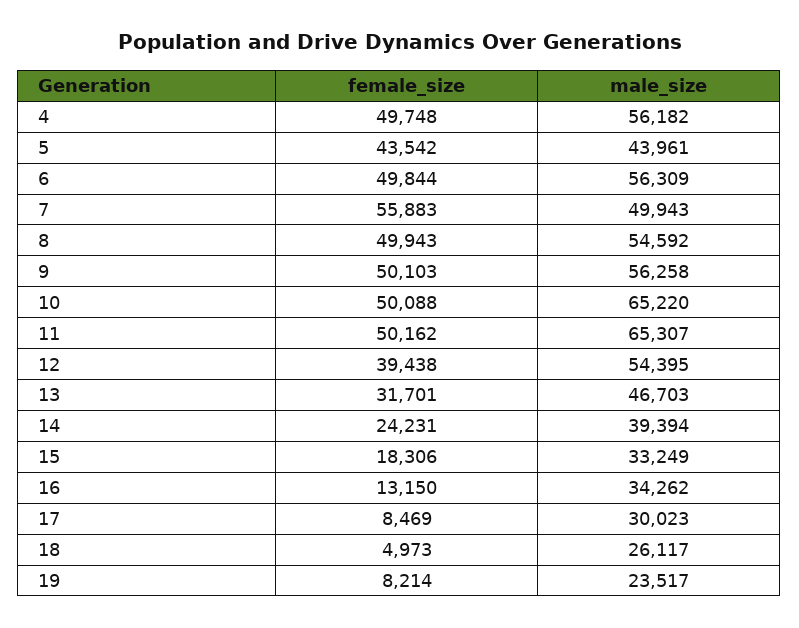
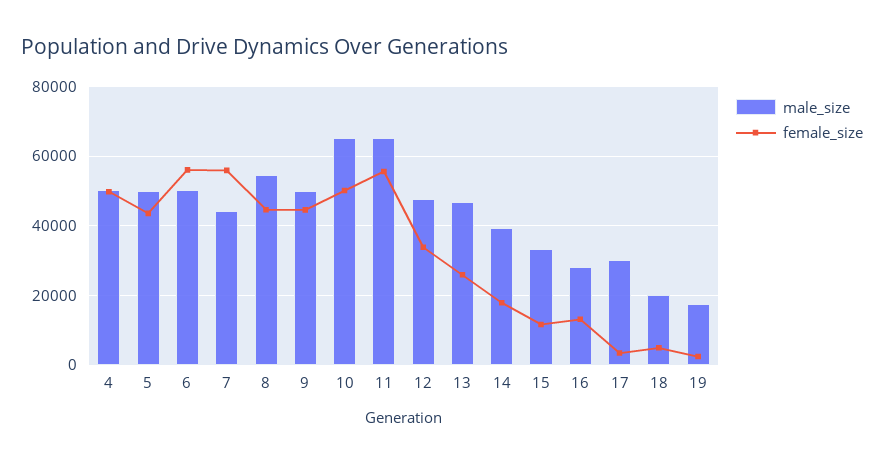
  {
    "female_size": {
      "4": 49748,
      "5": 43542,
-     "6": 49844,
+     "6": 56000,
      "7": 55883,
-     "8": 49943,
+     "8": 44000,
-     "9": 50103,
+     "9": 44000,
      "10": 50088,
-     "11": 50162,
+     "11": 56000,
-     "12": 39438,
+     "12": 34000,
-     "13": 31701,
+     "13": 26000,
-     "14": 24231,
+     "14": 18000,
-     "15": 18306,
+     "15": 12000,
      "16": 13150,
-     "17": 8469,
+     "17": 4000,
      "18": 4973,
-     "19": 8214
+     "19": 2000
    },
    "male_size": {
-     "4": 56182,
+     "4": 50000,
-     "5": 43961,
+     "5": 50000,
-     "6": 56309,
+     "6": 50000,
-     "7": 49943,
+     "7": 44000,
      "8": 54592,
-     "9": 56258,
+     "9": 50000,
      "10": 65220,
      "11": 65307,
-     "12": 54395,
+     "12": 48000,
      "13": 46703,
      "14": 39394,
      "15": 33249,
-     "16": 34262,
+     "16": 28000,
      "17": 30023,
-     "18": 26117,
+     "18": 20000,
-     "19": 23517
+     "19": 18000
    }
  }

